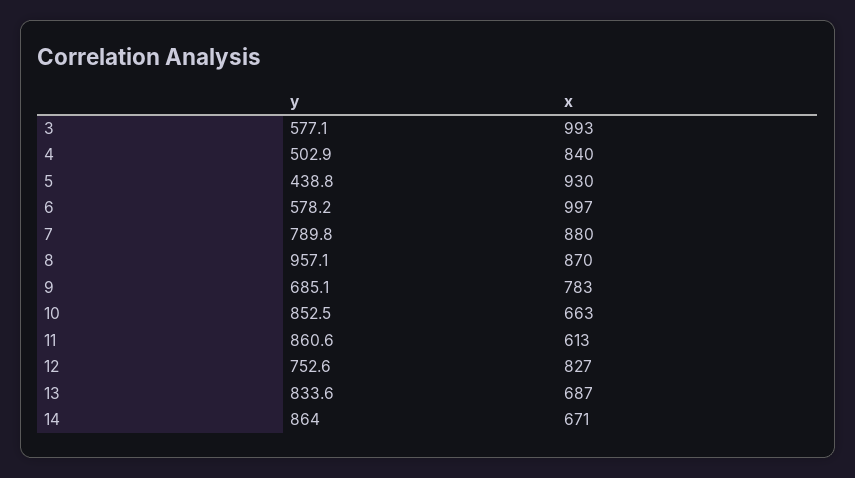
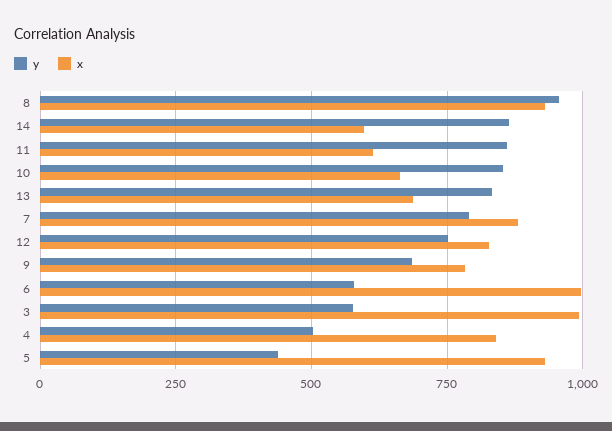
  {
    "y": {
      "3": 577.1,
      "4": 502.9,
      "5": 438.8,
      "6": 578.2,
      "7": 789.8,
      "8": 957.1,
      "9": 685.1,
      "10": 852.5,
      "11": 860.6,
      "12": 752.6,
      "13": 833.6,
      "14": 864
    },
    "x": {
      "3": 993,
      "4": 840,
      "5": 930,
      "6": 997,
      "7": 880,
-     "8": 870,
+     "8": 925,
      "9": 783,
      "10": 663,
      "11": 613,
      "12": 827,
      "13": 687,
-     "14": 671
+     "14": 600
    }
  }

